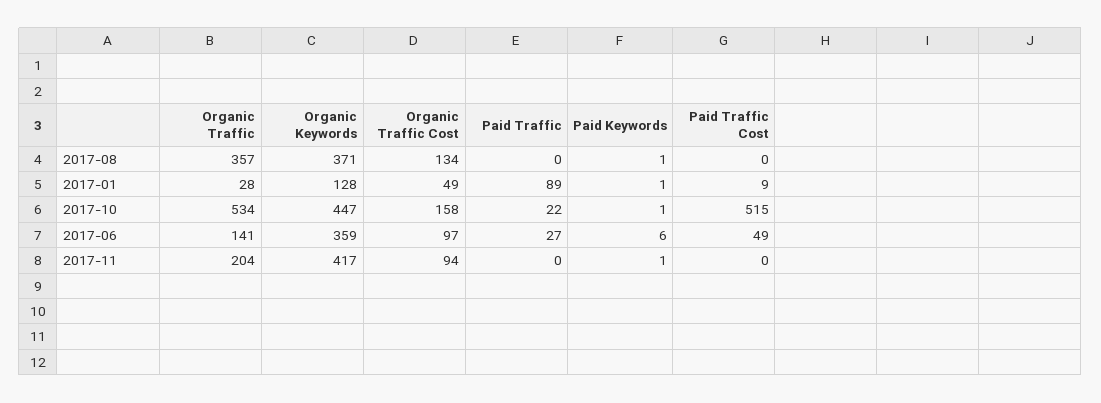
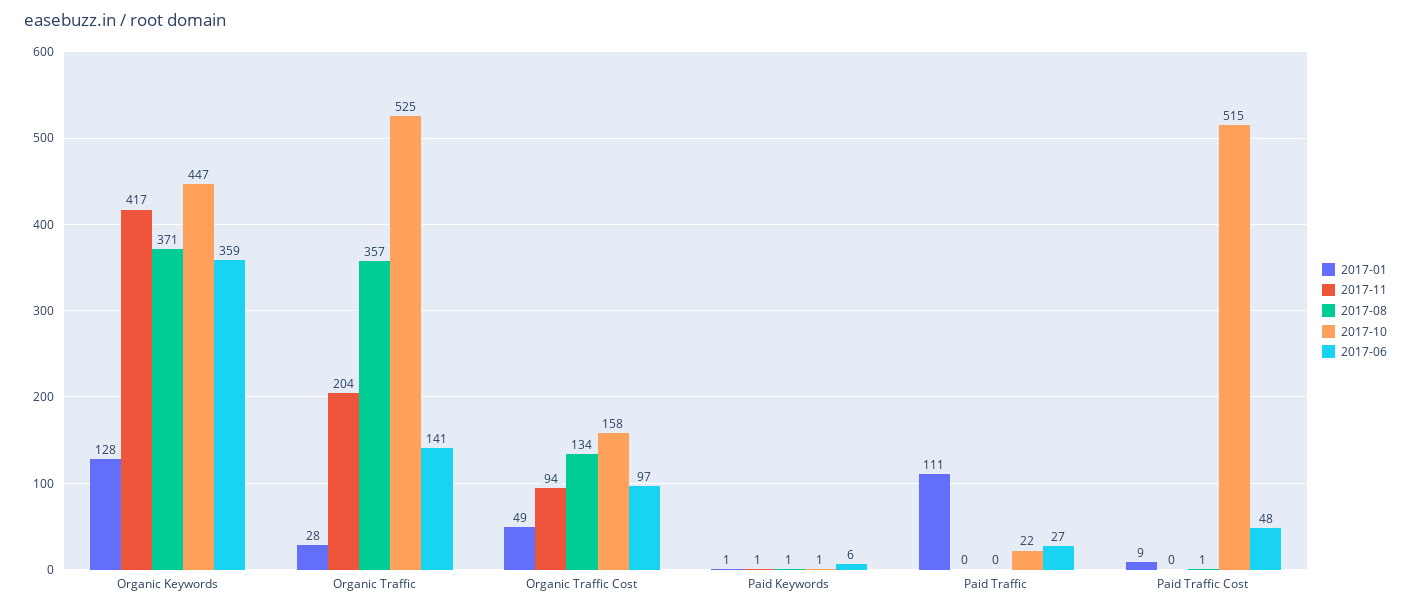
  {
    "2017-08": {
      "Organic Traffic": 357,
      "Organic Keywords": 371,
      "Organic Traffic Cost": 134,
      "Paid Traffic": 0,
      "Paid Keywords": 1,
-     "Paid Traffic Cost": 0
+     "Paid Traffic Cost": 1
    },
    "2017-01": {
      "Organic Traffic": 28,
      "Organic Keywords": 128,
      "Organic Traffic Cost": 49,
-     "Paid Traffic": 89,
+     "Paid Traffic": 111,
      "Paid Keywords": 1,
      "Paid Traffic Cost": 9
    },
    "2017-10": {
-     "Organic Traffic": 534,
+     "Organic Traffic": 525,
      "Organic Keywords": 447,
      "Organic Traffic Cost": 158,
      "Paid Traffic": 22,
      "Paid Keywords": 1,
      "Paid Traffic Cost": 515
    },
    "2017-06": {
      "Organic Traffic": 141,
      "Organic Keywords": 359,
      "Organic Traffic Cost": 97,
      "Paid Traffic": 27,
      "Paid Keywords": 6,
-     "Paid Traffic Cost": 49
+     "Paid Traffic Cost": 48
    },
    "2017-11": {
      "Organic Traffic": 204,
      "Organic Keywords": 417,
      "Organic Traffic Cost": 94,
      "Paid Traffic": 0,
      "Paid Keywords": 1,
      "Paid Traffic Cost": 0
    }
  }

